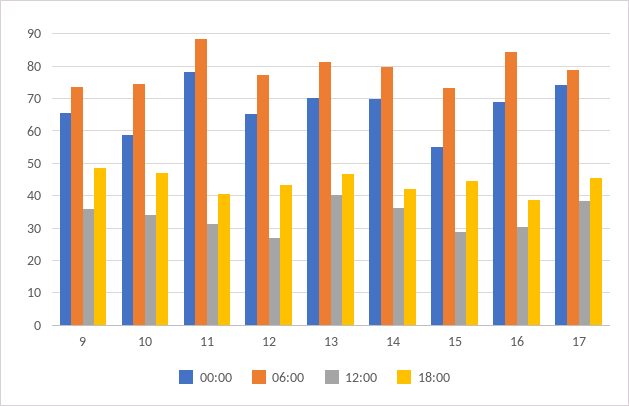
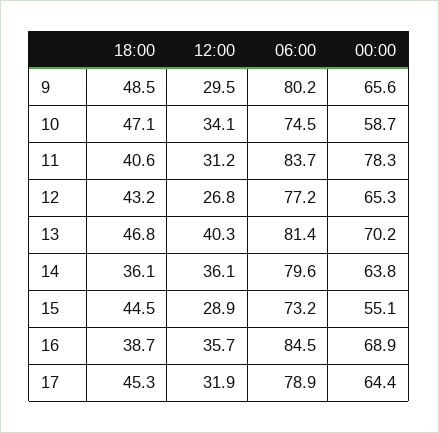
  {
    "00:00": {
      "9": 65.6,
      "10": 58.7,
      "11": 78.3,
      "12": 65.3,
      "13": 70.2,
-     "14": 70,
+     "14": 63.8,
      "15": 55.1,
      "16": 68.9,
-     "17": 74
+     "17": 64.4
    },
    "06:00": {
-     "9": 74,
+     "9": 80.2,
      "10": 74.5,
-     "11": 88,
+     "11": 83.7,
      "12": 77.2,
      "13": 81.4,
      "14": 79.6,
      "15": 73.2,
      "16": 84.5,
      "17": 78.9
    },
    "12:00": {
-     "9": 36,
+     "9": 29.5,
      "10": 34.1,
      "11": 31.2,
      "12": 26.8,
      "13": 40.3,
      "14": 36.1,
      "15": 28.9,
-     "16": 30,
+     "16": 35.7,
-     "17": 38
+     "17": 31.9
    },
    "18:00": {
      "9": 48.5,
      "10": 47.1,
      "11": 40.6,
      "12": 43.2,
      "13": 46.8,
-     "14": 42,
+     "14": 36.1,
      "15": 44.5,
      "16": 38.7,
      "17": 45.3
    }
  }

